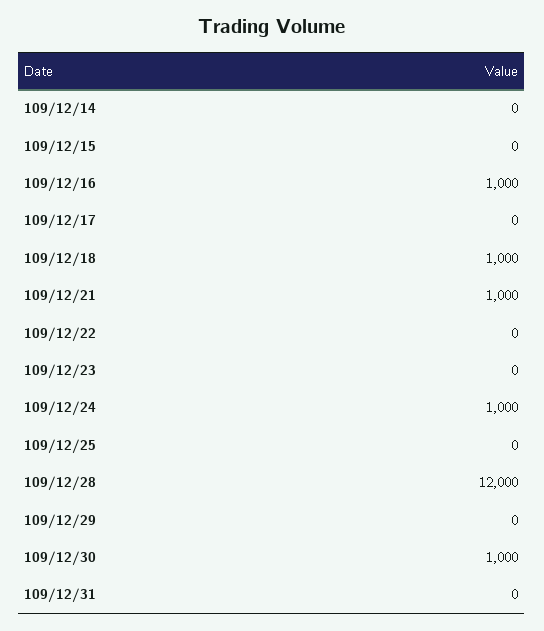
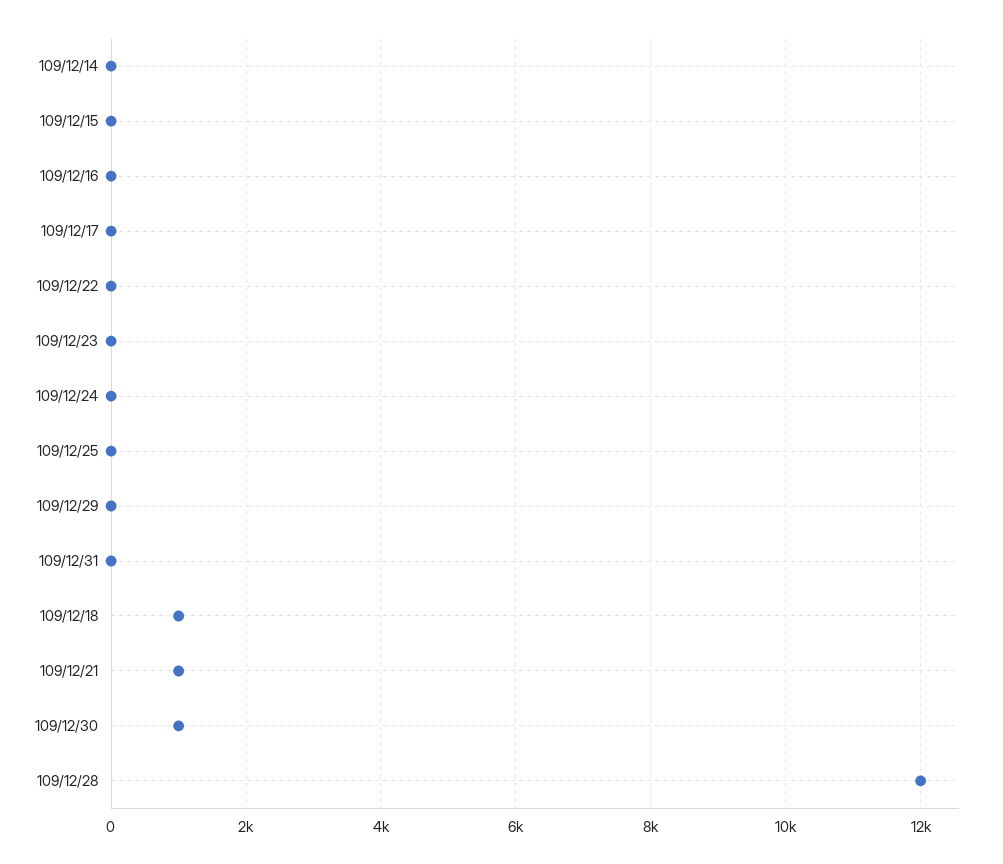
  {
    "109/12/14": 0,
    "109/12/15": 0,
-   "109/12/16": 1000,
+   "109/12/16": 0,
    "109/12/17": 0,
    "109/12/18": 1000,
    "109/12/21": 1000,
    "109/12/22": 0,
    "109/12/23": 0,
-   "109/12/24": 1000,
+   "109/12/24": 0,
    "109/12/25": 0,
    "109/12/28": 12000,
    "109/12/29": 0,
    "109/12/30": 1000,
    "109/12/31": 0
  }

